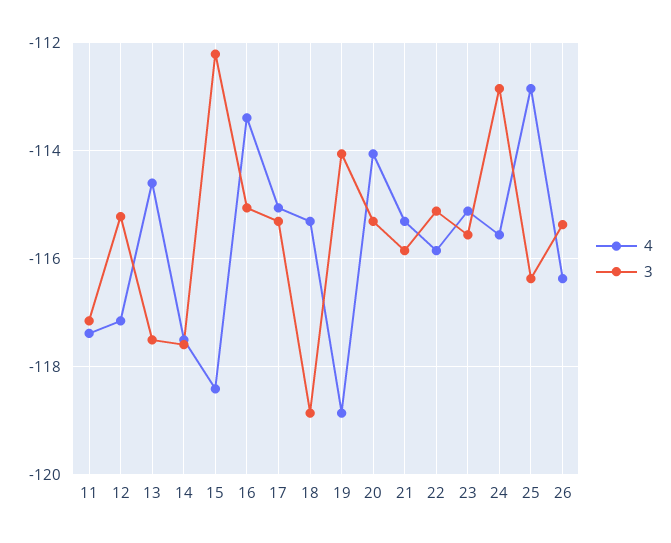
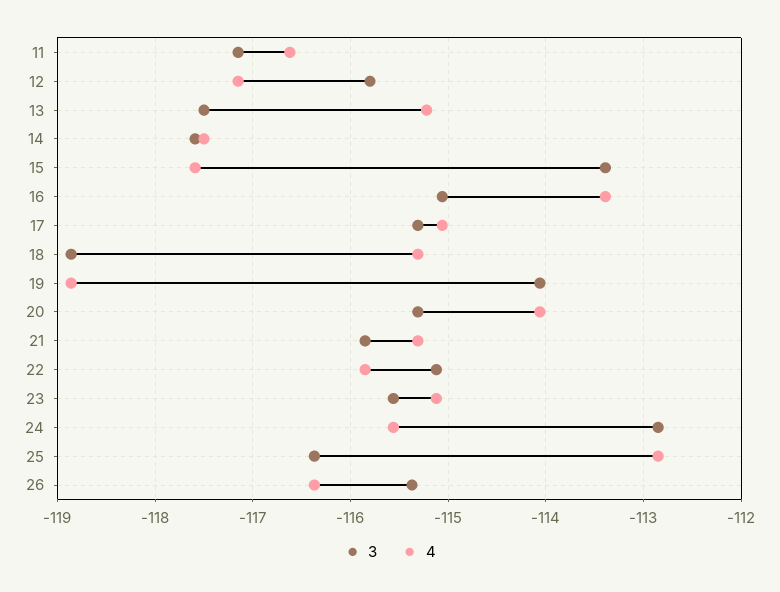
  {
    "4": {
-     "11": -117.4,
+     "11": -116.6,
      "12": -117.2,
-     "13": -114.6,
+     "13": -115.2,
      "14": -117.5,
-     "15": -118.4,
+     "15": -117.6,
      "16": -113.4,
      "17": -115.1,
      "18": -115.3,
      "19": -118.9,
      "20": -114.1,
      "21": -115.3,
      "22": -115.9,
      "23": -115.1,
      "24": -115.6,
      "25": -112.9,
      "26": -116.4
    },
    "3": {
      "11": -117.2,
-     "12": -115.2,
+     "12": -115.8,
      "13": -117.5,
      "14": -117.6,
-     "15": -112.2,
+     "15": -113.4,
      "16": -115.1,
      "17": -115.3,
      "18": -118.9,
      "19": -114.1,
      "20": -115.3,
      "21": -115.9,
      "22": -115.1,
      "23": -115.6,
      "24": -112.9,
      "25": -116.4,
      "26": -115.4
    }
  }

